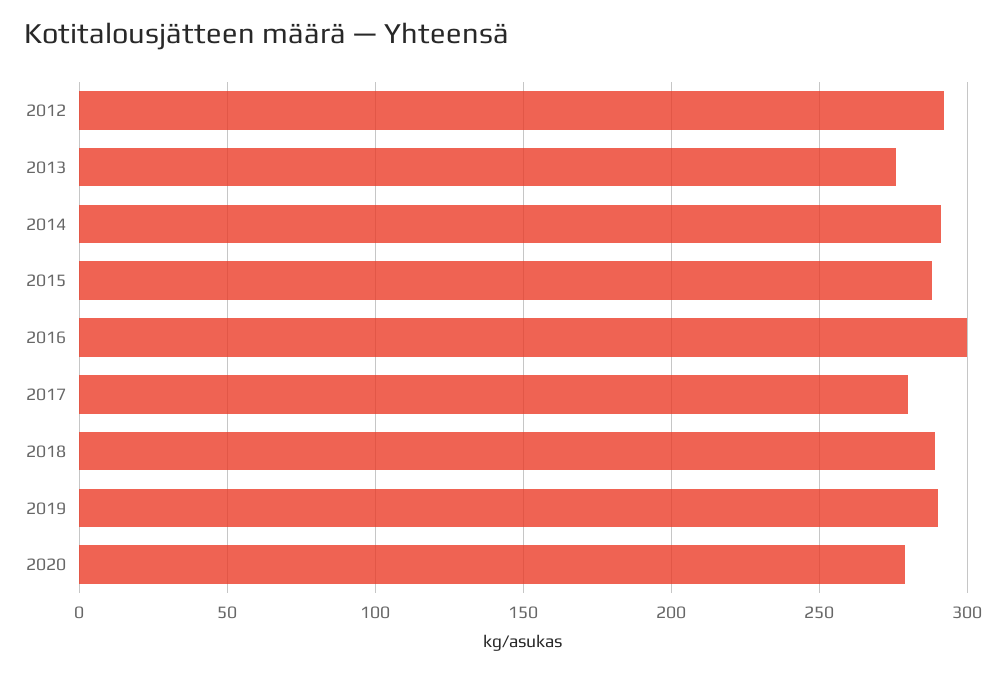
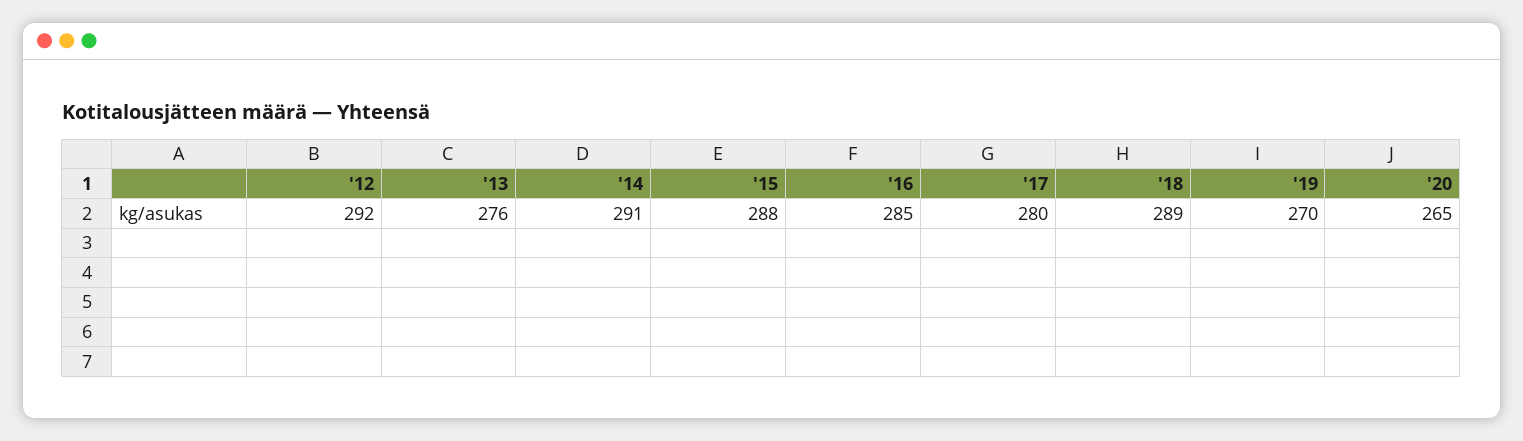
  {
    "2012": 292,
    "2013": 276,
    "2014": 291,
    "2015": 288,
-   "2016": 300,
+   "2016": 285,
    "2017": 280,
    "2018": 289,
-   "2019": 290,
+   "2019": 270,
-   "2020": 280
+   "2020": 265
  }

